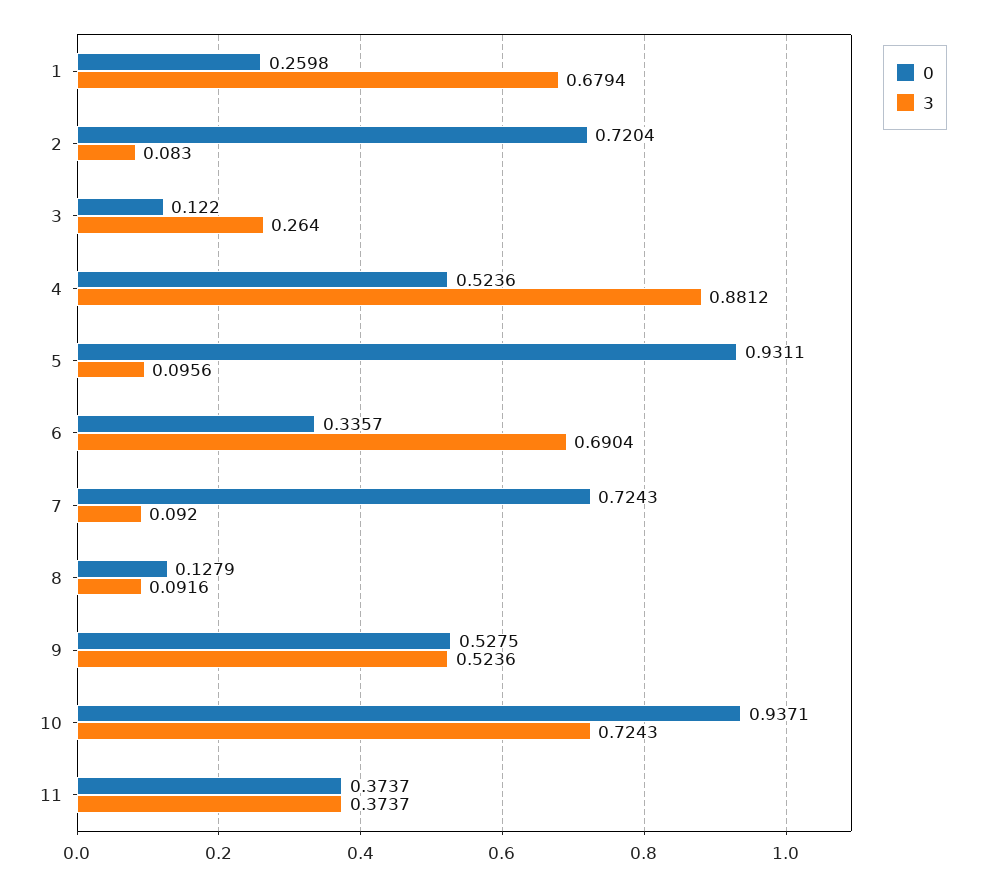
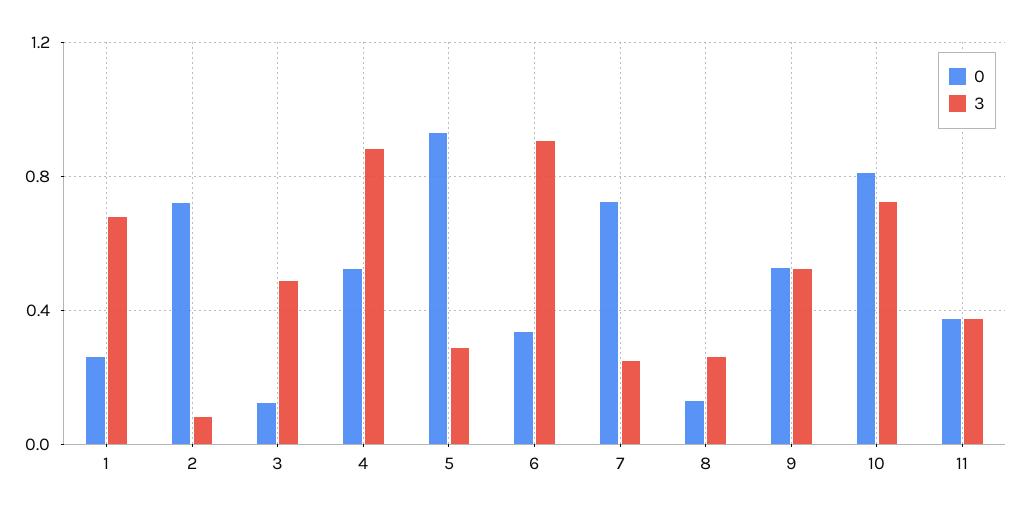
  {
    "0": {
      "1": 0.2598,
      "2": 0.7204,
      "3": 0.122,
      "4": 0.5236,
      "5": 0.9311,
      "6": 0.3357,
      "7": 0.7243,
      "8": 0.1279,
      "9": 0.5275,
-     "10": 0.9371,
+     "10": 0.8,
      "11": 0.3737
    },
    "3": {
      "1": 0.6794,
      "2": 0.083,
-     "3": 0.264,
+     "3": 0.5,
      "4": 0.8812,
-     "5": 0.0956,
+     "5": 0.3,
-     "6": 0.6904,
+     "6": 0.9,
-     "7": 0.092,
+     "7": 0.25,
-     "8": 0.0916,
+     "8": 0.25,
      "9": 0.5236,
      "10": 0.7243,
      "11": 0.3737
    }
  }

